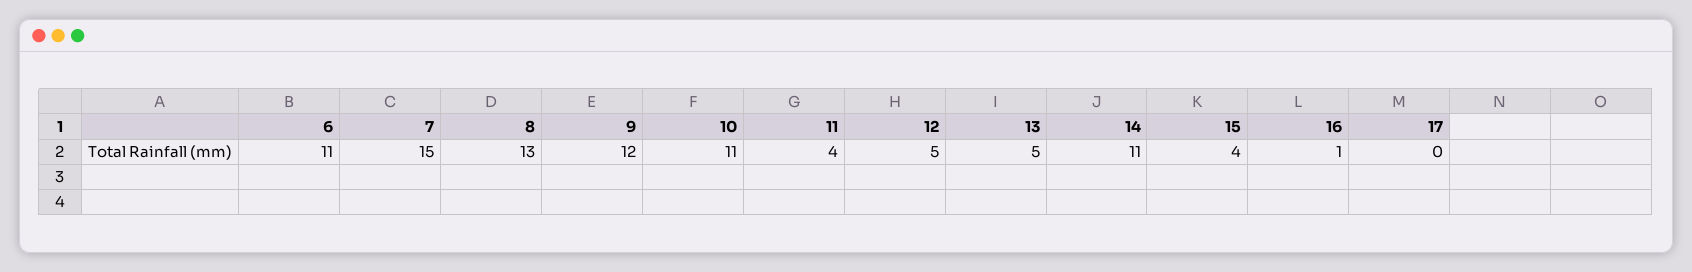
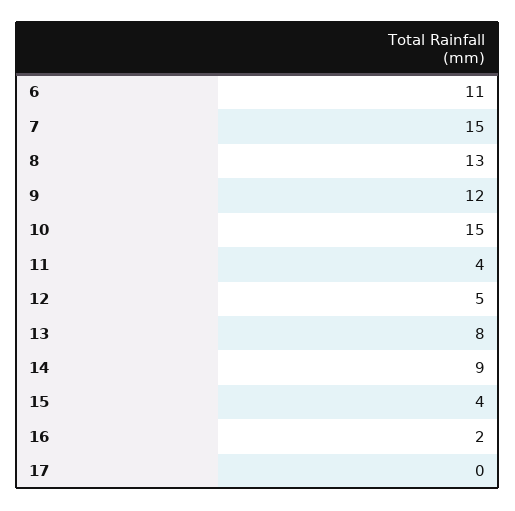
  {
    "6": 11,
    "7": 15,
    "8": 13,
    "9": 12,
-   "10": 11,
+   "10": 15,
    "11": 4,
    "12": 5,
-   "13": 5,
+   "13": 8,
-   "14": 11,
+   "14": 9,
    "15": 4,
-   "16": 1,
+   "16": 2,
    "17": 0
  }

